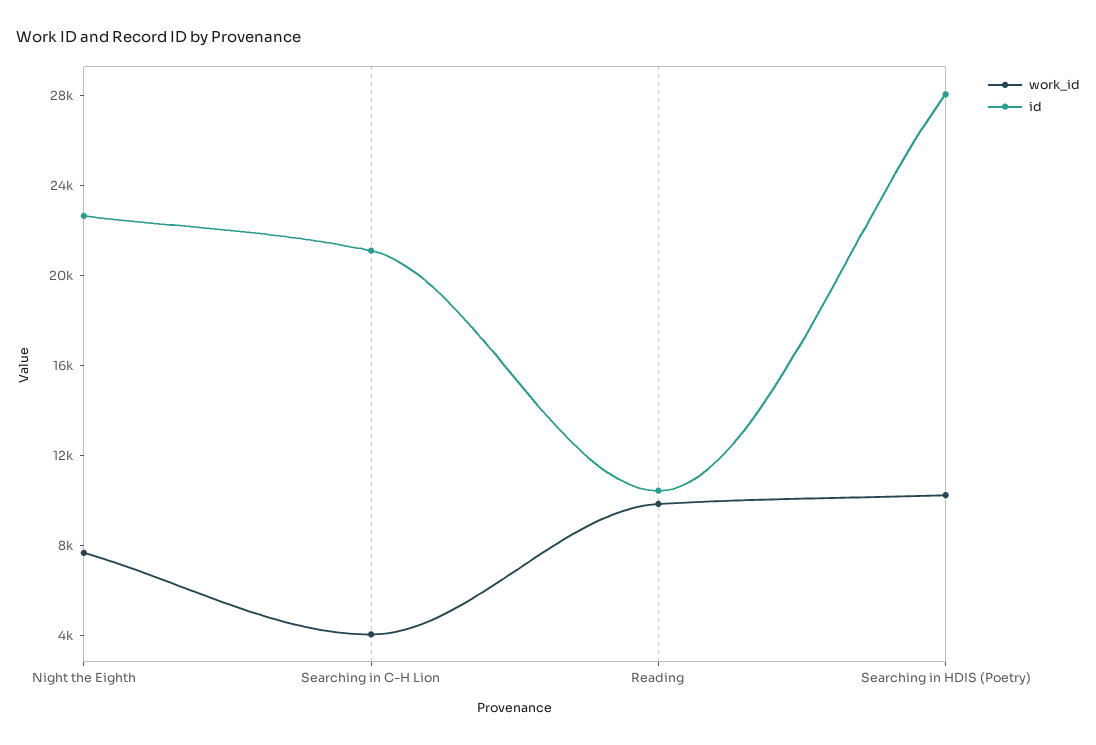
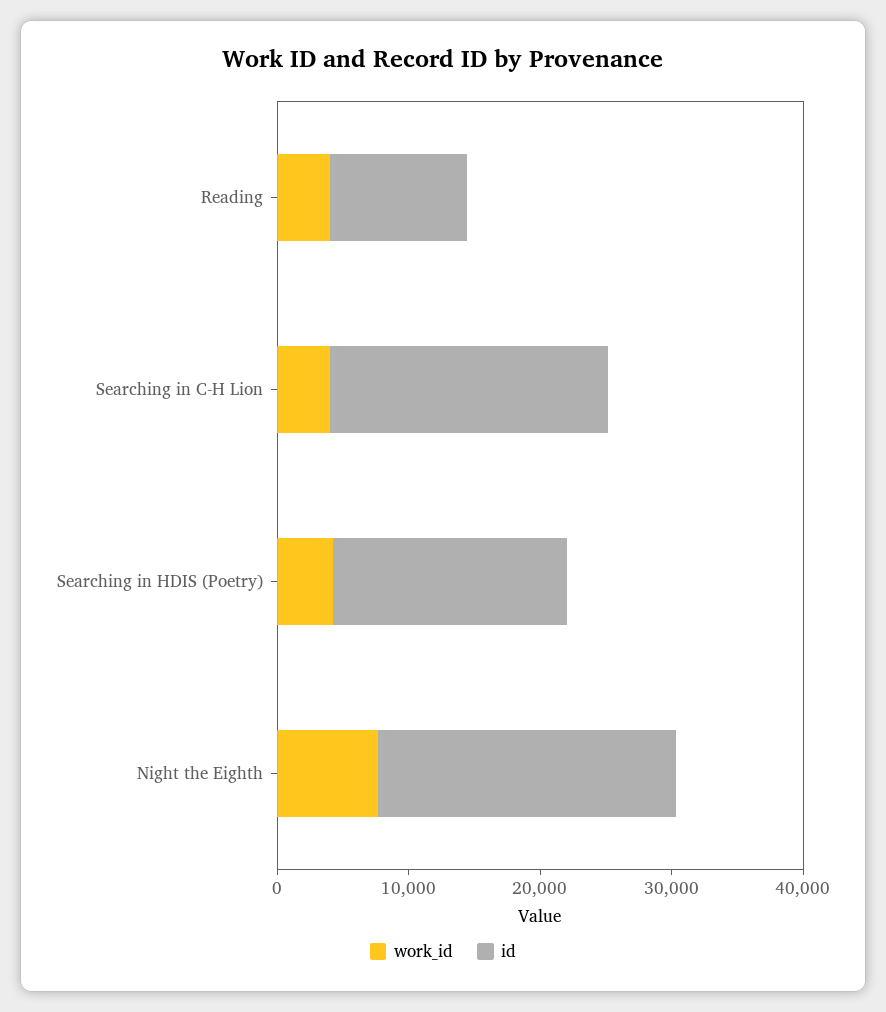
  {
    "work_id": {
      "Night the Eighth": 8000,
      "Searching in C-H Lion": 4000,
-     "Reading": 10000,
+     "Reading": 4000,
-     "Searching in HDIS (Poetry)": 10000
+     "Searching in HDIS (Poetry)": 4000
    },
    "id": {
      "Night the Eighth": 23000,
      "Searching in C-H Lion": 21000,
      "Reading": 10000,
-     "Searching in HDIS (Poetry)": 28000
+     "Searching in HDIS (Poetry)": 18000
    }
  }

